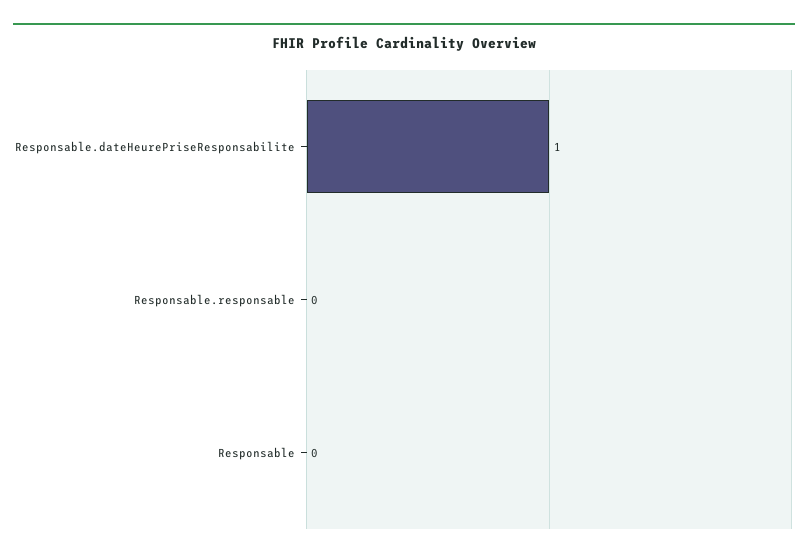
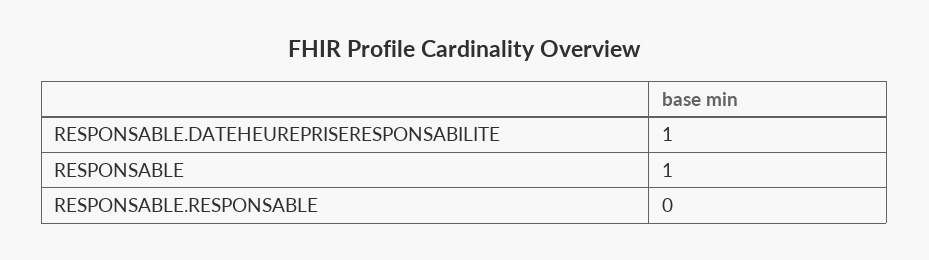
  {
    "Responsable.dateHeurePriseResponsabilite": 1,
    "Responsable.responsable": 0,
-   "Responsable": 0
+   "Responsable": 1
  }

